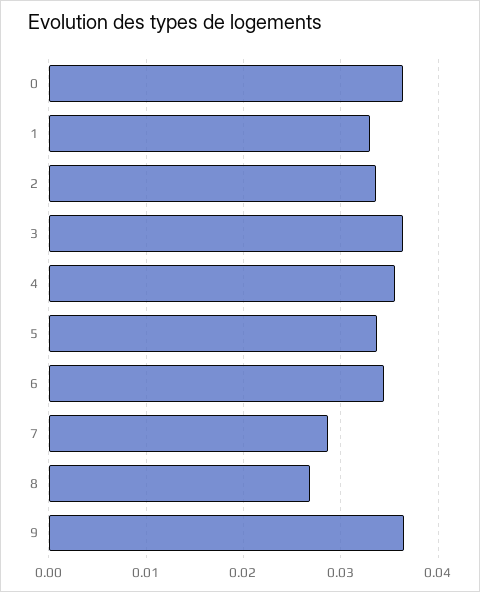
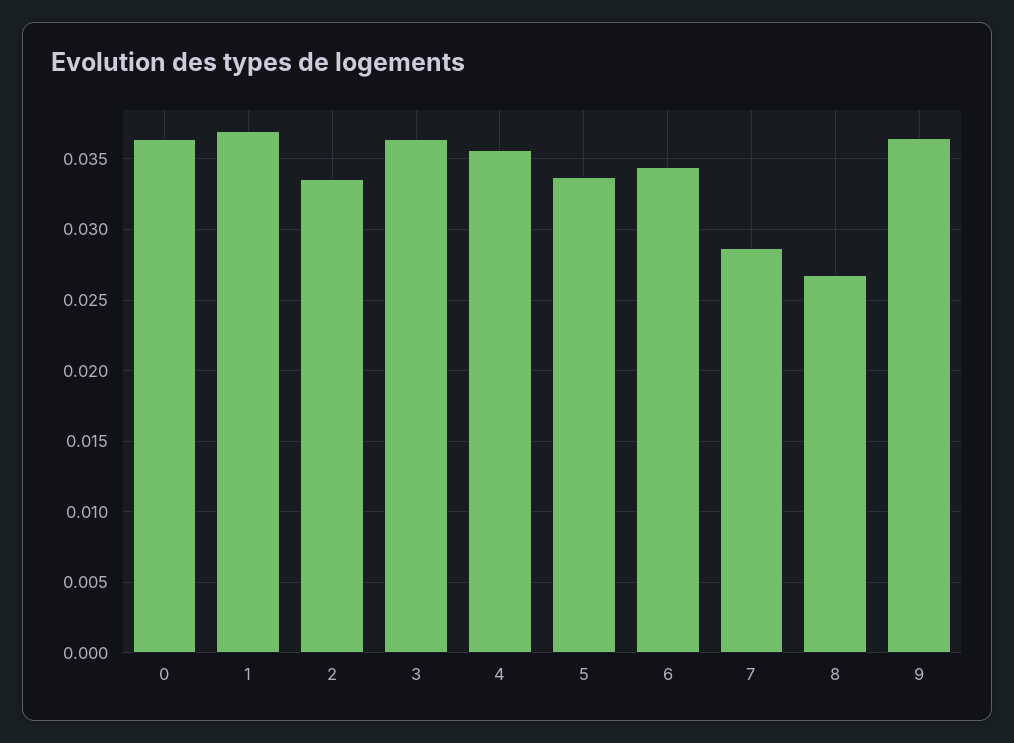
  {
    "0": 0.0365,
-   "1": 0.033,
+   "1": 0.037,
    "2": 0.0335,
    "3": 0.0365,
    "4": 0.0355,
    "5": 0.0335,
    "6": 0.0345,
    "7": 0.0285,
    "8": 0.027,
    "9": 0.0365
  }

